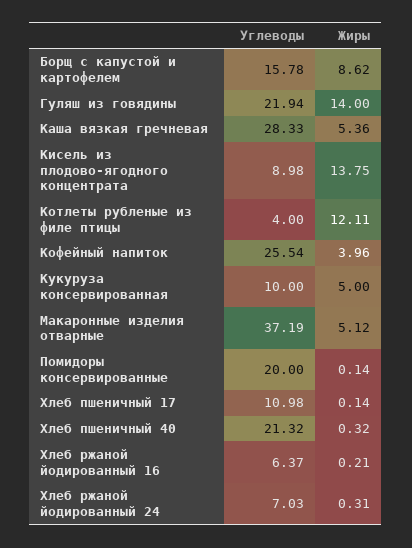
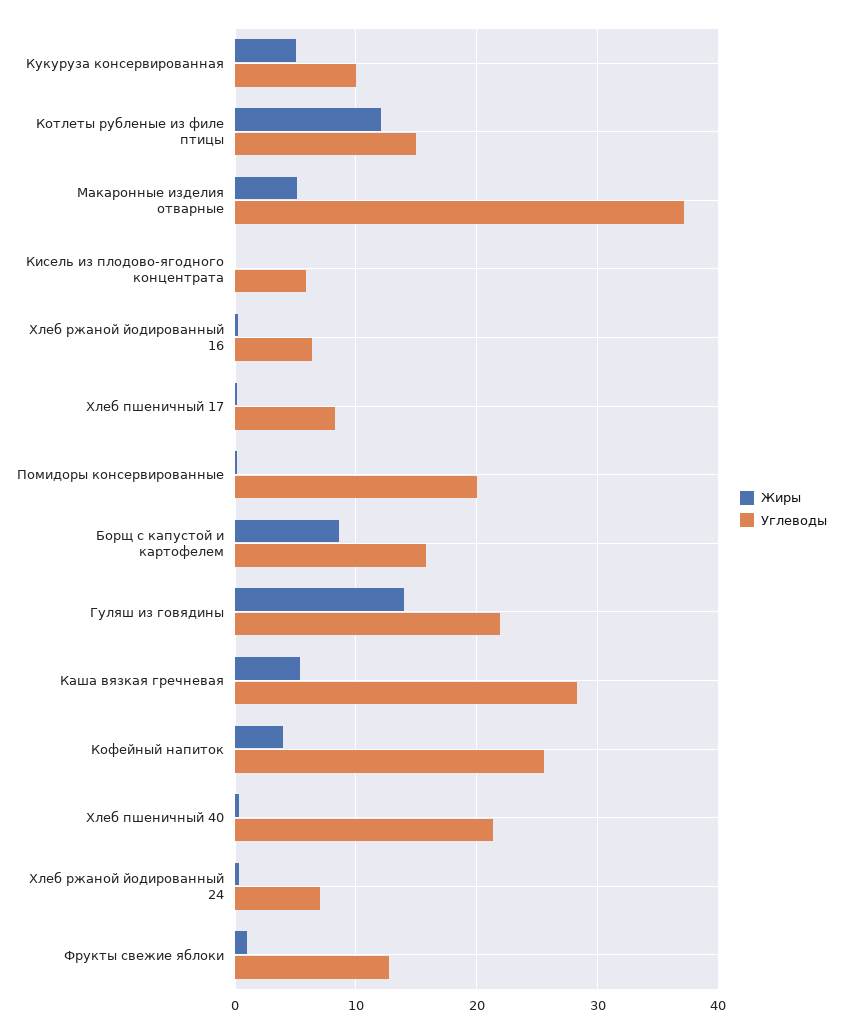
  {
    "Углеводы": {
      "Борщ с капустой и картофелем": 15.78,
      "Гуляш из говядины": 21.94,
      "Каша вязкая гречневая": 28.33,
-     "Кисель из плодово-ягодного концентрата": 8.98,
+     "Кисель из плодово-ягодного концентрата": 6,
-     "Котлеты рубленые из филе птицы": 4,
+     "Котлеты рубленые из филе птицы": 15,
      "Кофейный напиток": 25.54,
      "Кукуруза консервированная": 10,
      "Макаронные изделия отварные": 37.19,
      "Помидоры консервированные": 20,
-     "Хлеб пшеничный 17": 10.98,
+     "Хлеб пшеничный 17": 8,
      "Хлеб пшеничный 40": 21.32,
      "Хлеб ржаной йодированный 16": 6.37,
-     "Хлеб ржаной йодированный 24": 7.03
+     "Хлеб ржаной йодированный 24": 7.03,
+     "Фрукты свежие яблоки": 13
    },
    "Жиры": {
      "Борщ с капустой и картофелем": 8.62,
      "Гуляш из говядины": 14,
      "Каша вязкая гречневая": 5.36,
-     "Кисель из плодово-ягодного концентрата": 13.75,
+     "Кисель из плодово-ягодного концентрата": 0,
      "Котлеты рубленые из филе птицы": 12.11,
      "Кофейный напиток": 3.96,
      "Кукуруза консервированная": 5,
      "Макаронные изделия отварные": 5.12,
      "Помидоры консервированные": 0.14,
      "Хлеб пшеничный 17": 0.14,
      "Хлеб пшеничный 40": 0.32,
      "Хлеб ржаной йодированный 16": 0.21,
-     "Хлеб ржаной йодированный 24": 0.31
+     "Хлеб ржаной йодированный 24": 0.31,
+     "Фрукты свежие яблоки": 1
    }
  }

